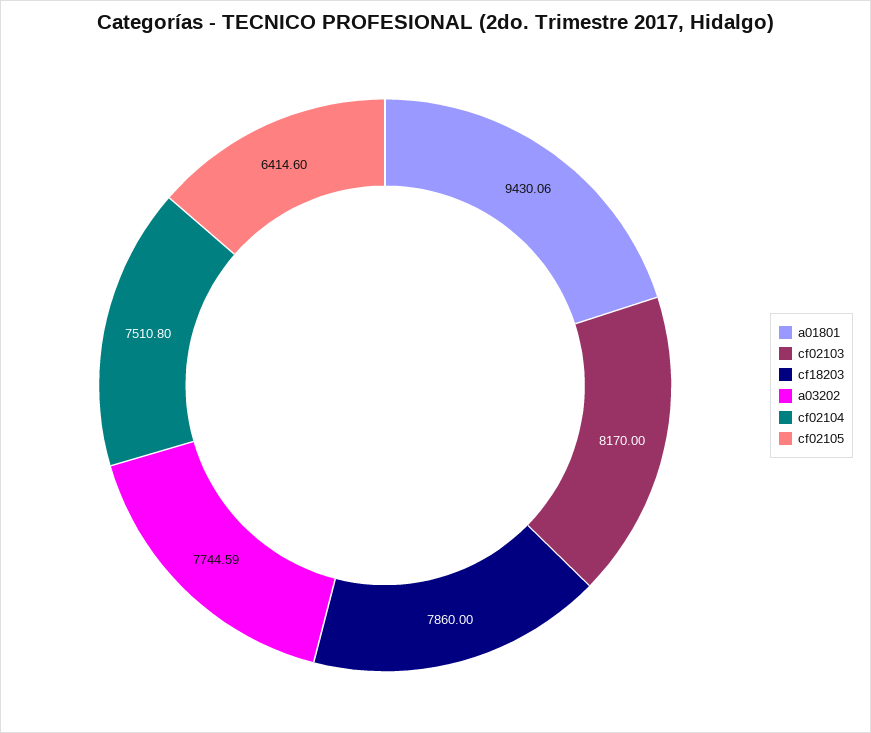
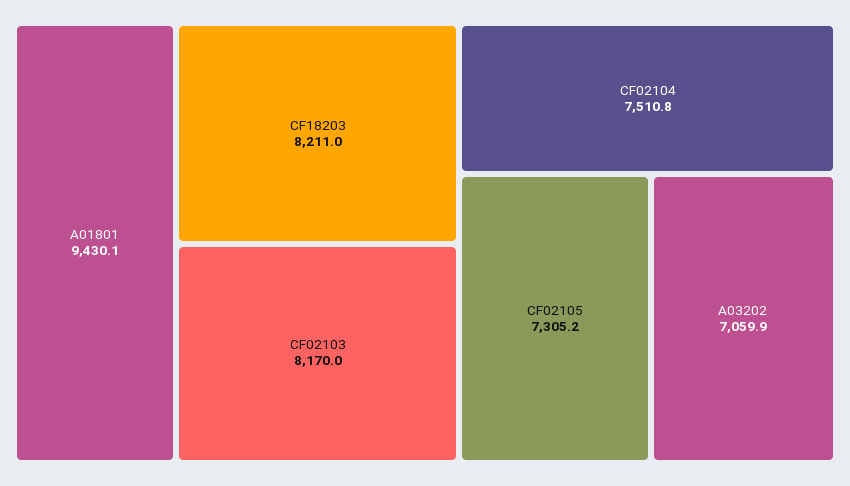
  {
    "a01801": 9430.06,
    "cf02103": 8170,
-   "cf18203": 7860,
+   "cf18203": 8211,
-   "a03202": 7744.59,
+   "a03202": 7059.9,
    "cf02104": 7510.8,
-   "cf02105": 6414.6
+   "cf02105": 7305.2
  }

